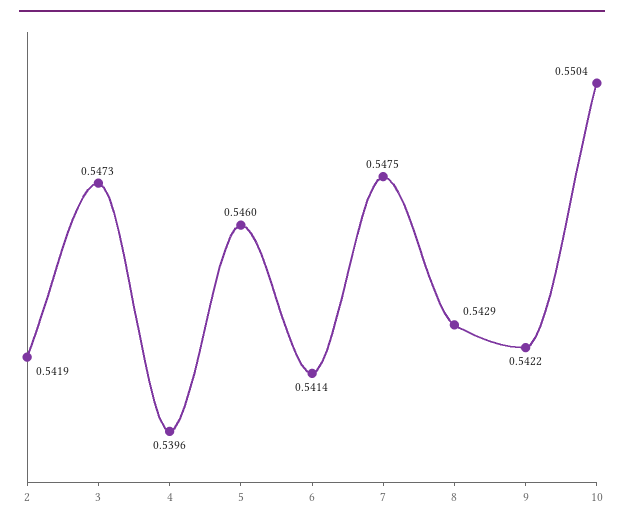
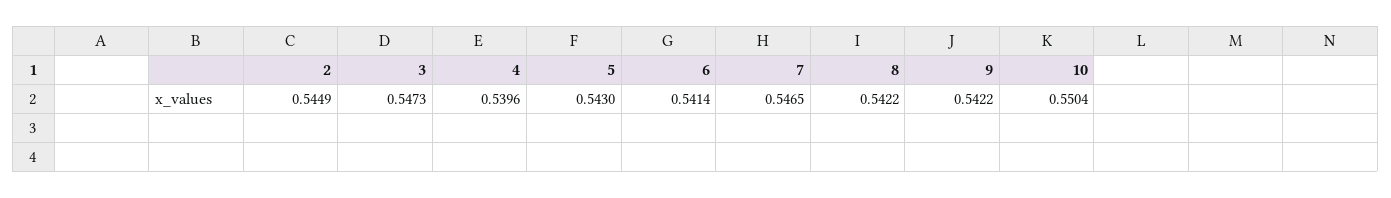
  {
-   "2": 0.5419,
+   "2": 0.5449,
    "3": 0.5473,
    "4": 0.5396,
-   "5": 0.546,
+   "5": 0.543,
    "6": 0.5414,
-   "7": 0.5475,
+   "7": 0.5465,
-   "8": 0.5429,
+   "8": 0.5422,
    "9": 0.5422,
    "10": 0.5504
  }

